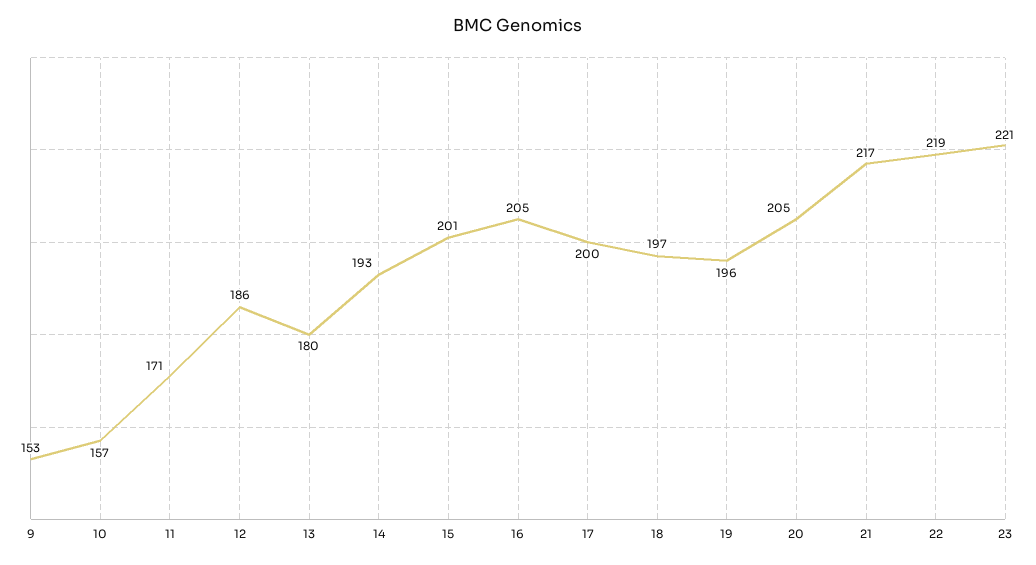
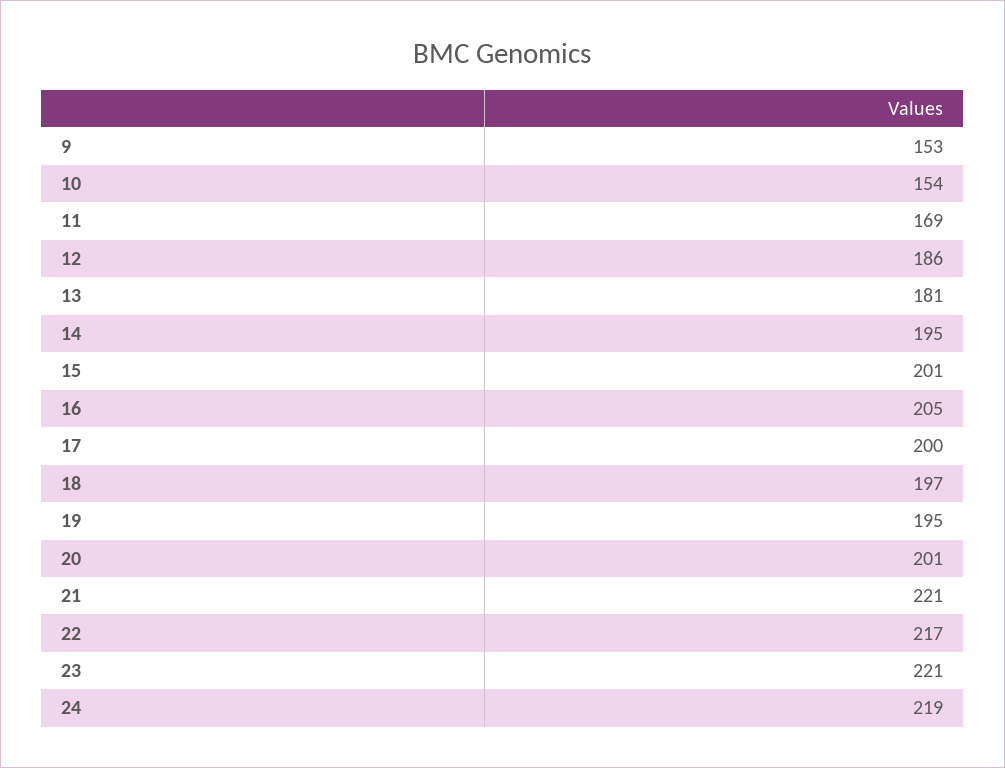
  {
    "9": 153,
-   "10": 157,
+   "10": 154,
-   "11": 171,
+   "11": 169,
    "12": 186,
-   "13": 180,
+   "13": 181,
-   "14": 193,
+   "14": 195,
    "15": 201,
    "16": 205,
    "17": 200,
    "18": 197,
-   "19": 196,
+   "19": 195,
-   "20": 205,
+   "20": 201,
-   "21": 217,
+   "21": 221,
-   "22": 219,
+   "22": 217,
-   "23": 221
+   "23": 221,
+   "24": 219
  }

